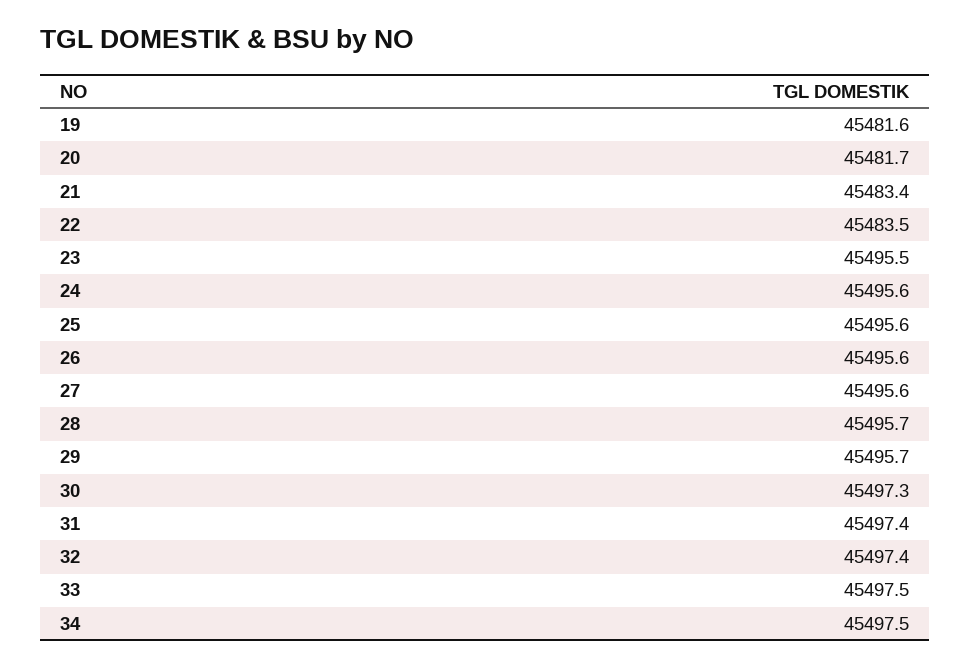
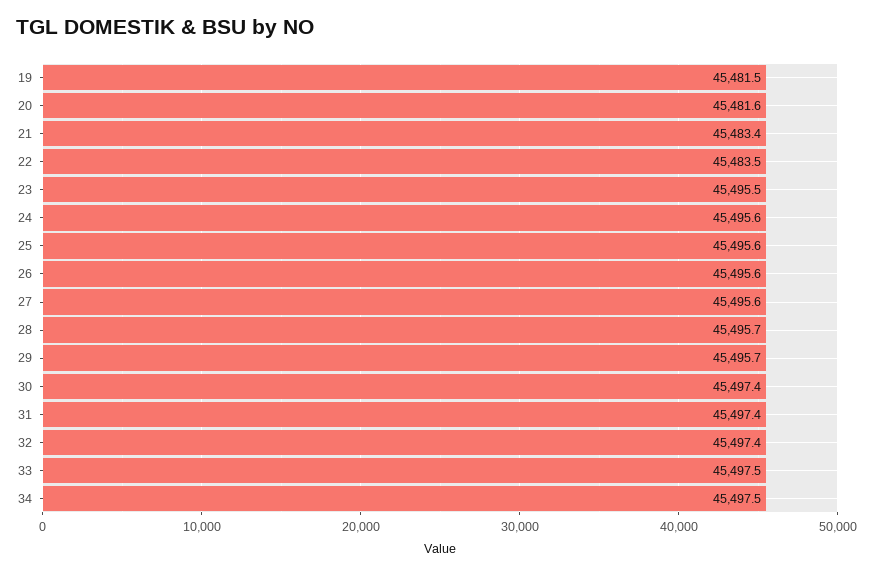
  {
-   "19": 45481.6,
+   "19": 45481.5,
-   "20": 45481.7,
+   "20": 45481.6,
    "21": 45483.4,
    "22": 45483.5,
    "23": 45495.5,
    "24": 45495.6,
    "25": 45495.6,
    "26": 45495.6,
    "27": 45495.6,
    "28": 45495.7,
    "29": 45495.7,
-   "30": 45497.3,
+   "30": 45497.4,
    "31": 45497.4,
    "32": 45497.4,
    "33": 45497.5,
    "34": 45497.5
  }

